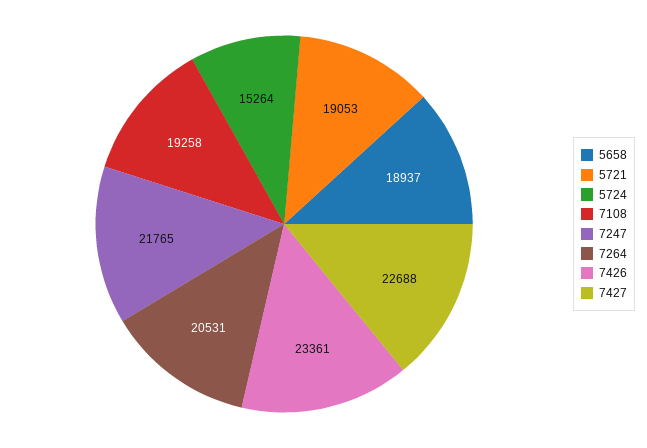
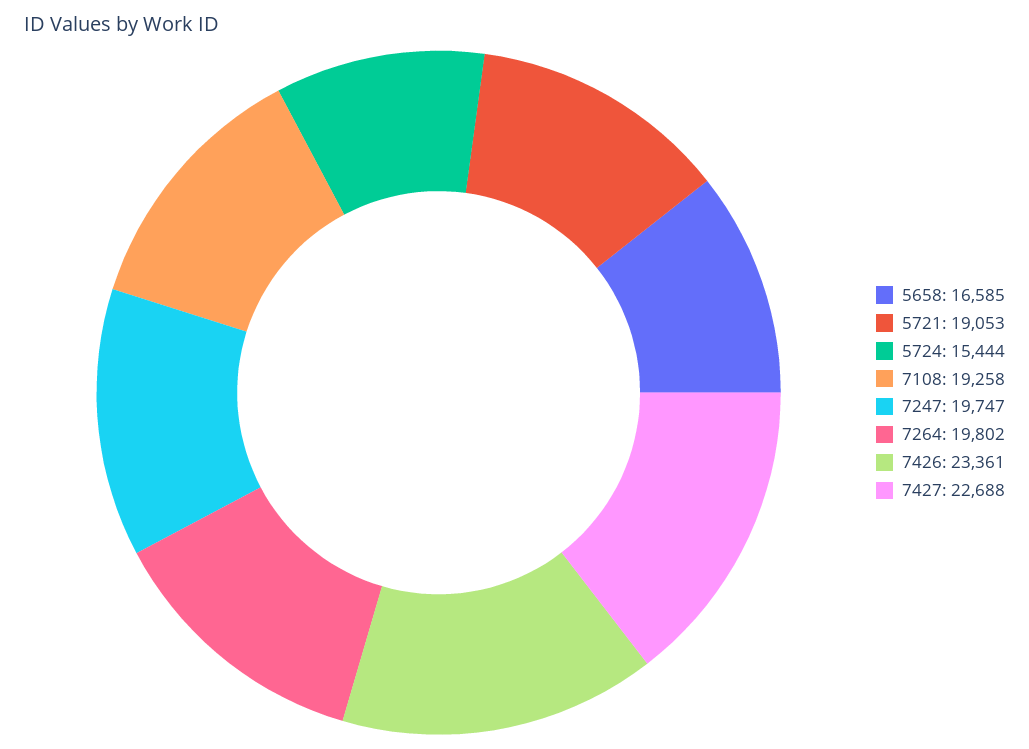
  {
-   "5658": 18937,
+   "5658": 16585,
    "5721": 19053,
-   "5724": 15264,
+   "5724": 15444,
    "7108": 19258,
-   "7247": 21765,
+   "7247": 19747,
-   "7264": 20531,
+   "7264": 19802,
    "7426": 23361,
    "7427": 22688
  }

